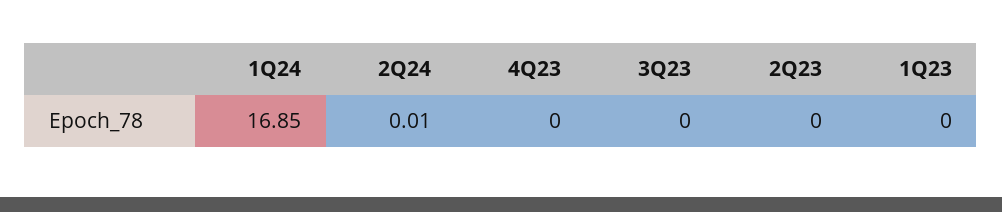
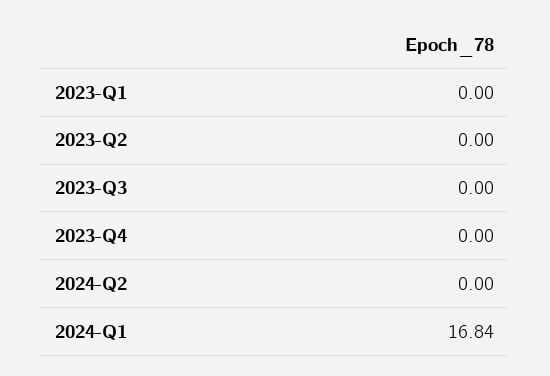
  {
-   "1Q24": 16.85,
+   "1Q24": 16.84,
-   "2Q24": 0.01,
+   "2Q24": 0,
    "4Q23": 0,
    "3Q23": 0,
    "2Q23": 0,
    "1Q23": 0
  }

